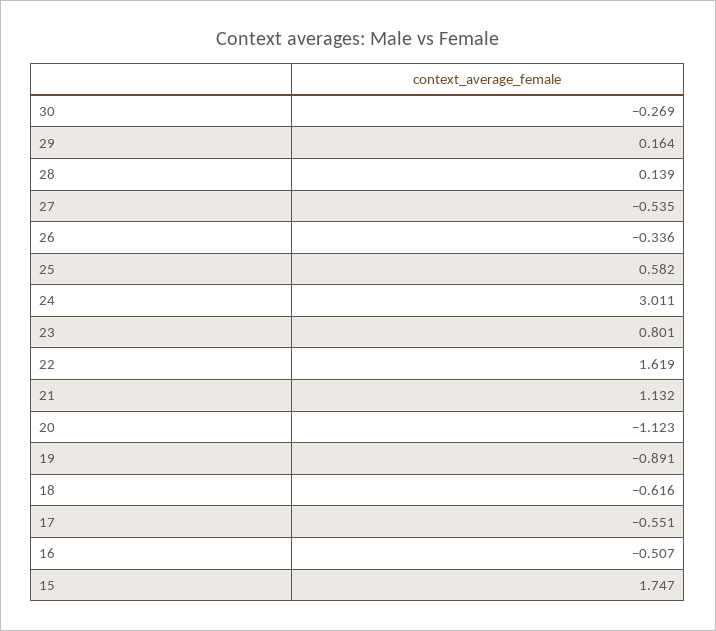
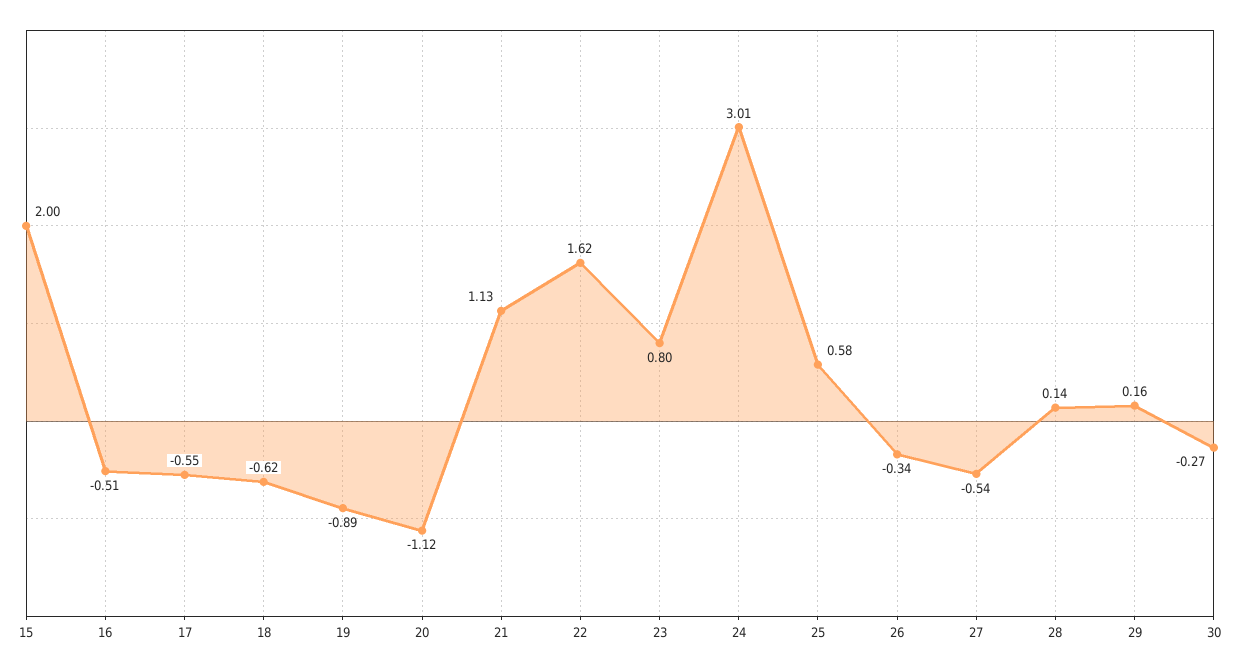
  {
    "30": -0.269,
    "29": 0.164,
    "28": 0.139,
    "27": -0.535,
    "26": -0.336,
    "25": 0.582,
    "24": 3.011,
    "23": 0.801,
    "22": 1.619,
    "21": 1.132,
    "20": -1.123,
    "19": -0.891,
    "18": -0.616,
    "17": -0.551,
    "16": -0.507,
-   "15": 1.747
+   "15": 2
  }

